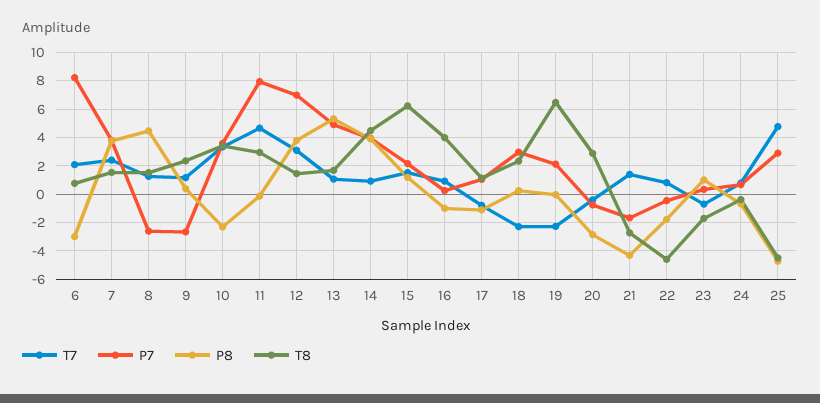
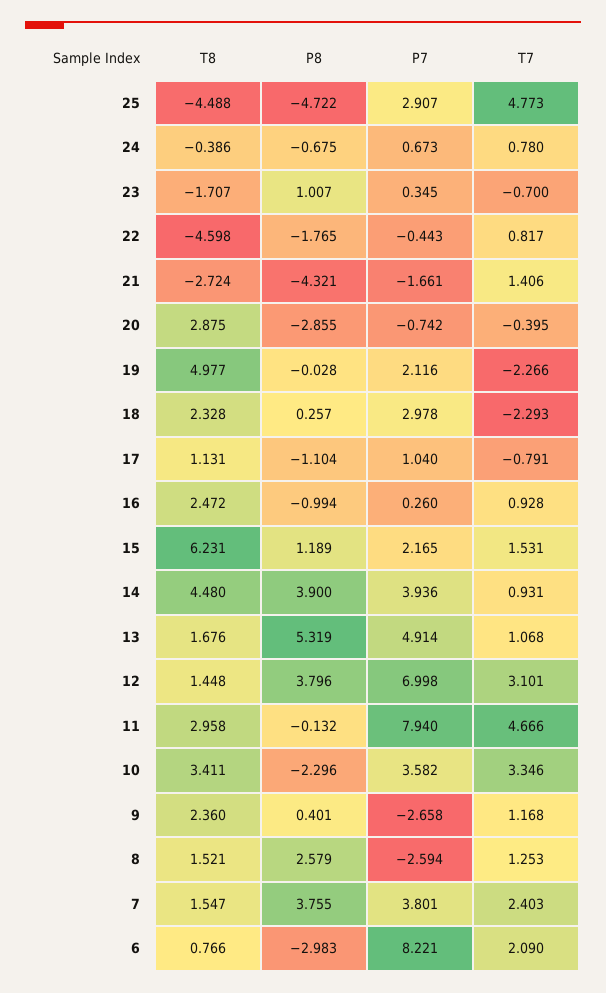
  {
    "T7": {
      "6": 2.09,
      "7": 2.403,
      "8": 1.253,
      "9": 1.168,
      "10": 3.346,
      "11": 4.666,
      "12": 3.101,
      "13": 1.068,
      "14": 0.931,
      "15": 1.531,
      "16": 0.928,
      "17": -0.791,
      "18": -2.293,
      "19": -2.266,
      "20": -0.395,
      "21": 1.406,
      "22": 0.817,
      "23": -0.7,
      "24": 0.78,
      "25": 4.773
    },
    "P7": {
      "6": 8.221,
      "7": 3.801,
      "8": -2.594,
      "9": -2.658,
      "10": 3.582,
      "11": 7.94,
      "12": 6.998,
      "13": 4.914,
      "14": 3.936,
      "15": 2.165,
      "16": 0.26,
      "17": 1.04,
      "18": 2.978,
      "19": 2.116,
      "20": -0.742,
      "21": -1.661,
      "22": -0.443,
      "23": 0.345,
      "24": 0.673,
      "25": 2.907
    },
    "P8": {
      "6": -2.983,
      "7": 3.755,
-     "8": 4.5,
+     "8": 2.579,
      "9": 0.401,
      "10": -2.296,
      "11": -0.132,
      "12": 3.796,
      "13": 5.319,
      "14": 3.9,
      "15": 1.189,
      "16": -0.994,
      "17": -1.104,
      "18": 0.257,
      "19": -0.028,
      "20": -2.855,
      "21": -4.321,
      "22": -1.765,
      "23": 1.007,
      "24": -0.675,
      "25": -4.722
    },
    "T8": {
      "6": 0.766,
      "7": 1.547,
      "8": 1.521,
      "9": 2.36,
      "10": 3.411,
      "11": 2.958,
      "12": 1.448,
      "13": 1.676,
      "14": 4.48,
      "15": 6.231,
-     "16": 4,
+     "16": 2.472,
      "17": 1.131,
      "18": 2.328,
-     "19": 6.5,
+     "19": 4.977,
      "20": 2.875,
      "21": -2.724,
      "22": -4.598,
      "23": -1.707,
      "24": -0.386,
      "25": -4.488
    }
  }

